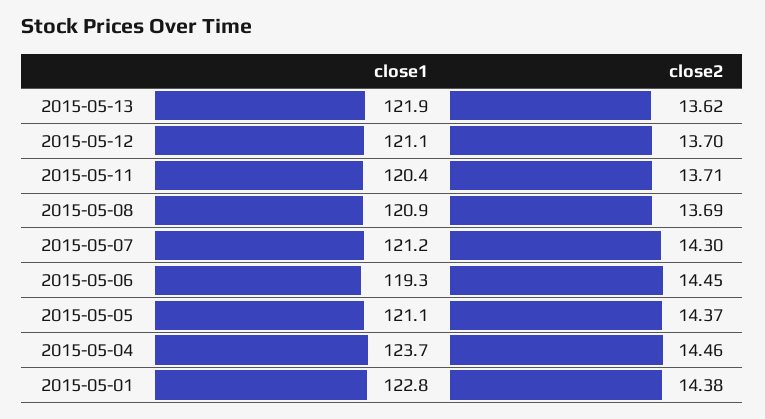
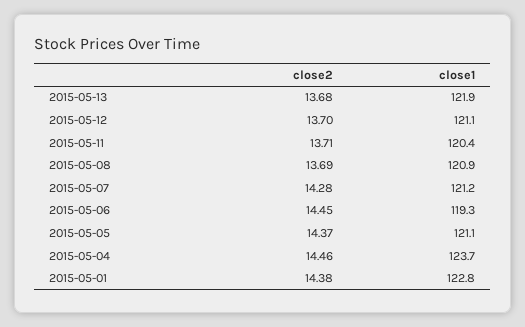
  {
    "close1": {
      "2015-05-13": 121.9,
      "2015-05-12": 121.1,
      "2015-05-11": 120.4,
      "2015-05-08": 120.9,
      "2015-05-07": 121.2,
      "2015-05-06": 119.3,
      "2015-05-05": 121.1,
      "2015-05-04": 123.7,
      "2015-05-01": 122.8
    },
    "close2": {
-     "2015-05-13": 13.62,
+     "2015-05-13": 13.68,
      "2015-05-12": 13.7,
      "2015-05-11": 13.71,
      "2015-05-08": 13.69,
-     "2015-05-07": 14.3,
+     "2015-05-07": 14.28,
      "2015-05-06": 14.45,
      "2015-05-05": 14.37,
      "2015-05-04": 14.46,
      "2015-05-01": 14.38
    }
  }

